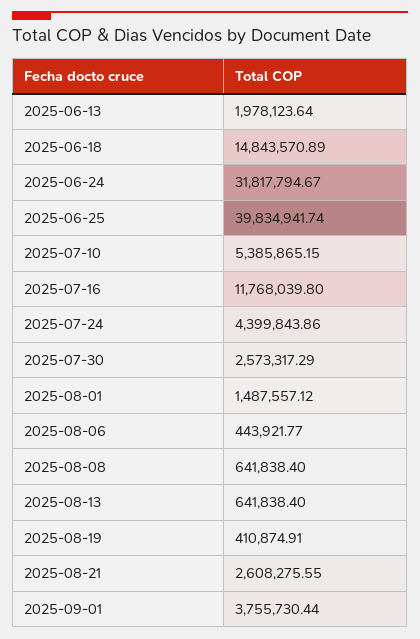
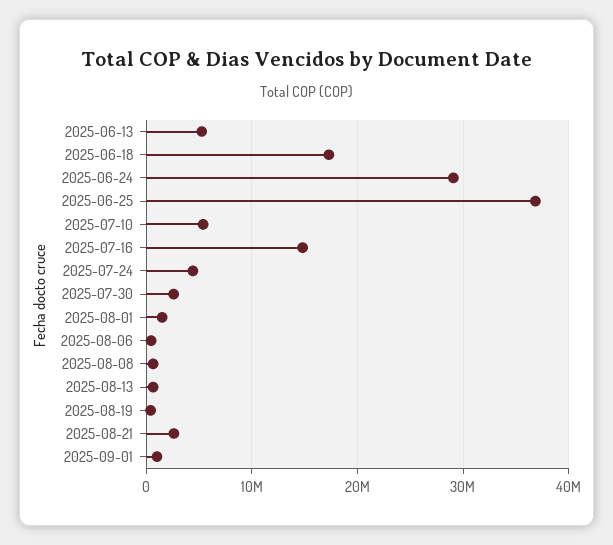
  {
-   "2025-06-13": 1978123.64,
+   "2025-06-13": 5000000,
-   "2025-06-18": 14843570.89,
+   "2025-06-18": 17000000,
-   "2025-06-24": 31817794.67,
+   "2025-06-24": 29000000,
-   "2025-06-25": 39834941.74,
+   "2025-06-25": 37000000,
    "2025-07-10": 5385865.15,
-   "2025-07-16": 11768039.8,
+   "2025-07-16": 15000000,
    "2025-07-24": 4399843.86,
    "2025-07-30": 2573317.29,
    "2025-08-01": 1487557.12,
    "2025-08-06": 443921.77,
    "2025-08-08": 641838.4,
    "2025-08-13": 641838.4,
    "2025-08-19": 410874.91,
    "2025-08-21": 2608275.55,
-   "2025-09-01": 3755730.44
+   "2025-09-01": 1000000
  }

